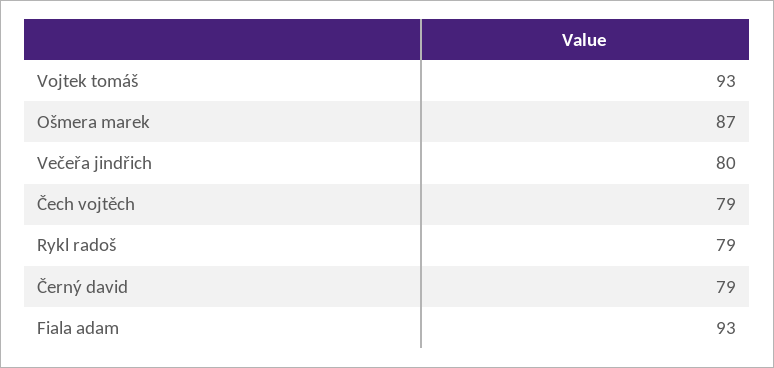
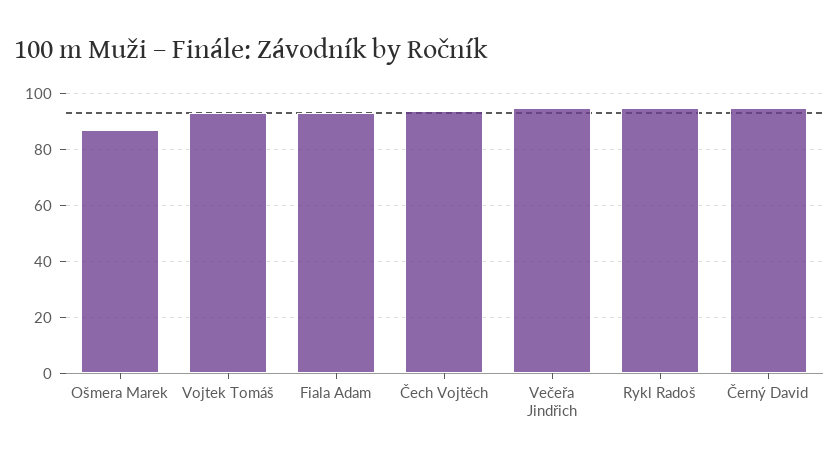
  {
    "Vojtek tomáš": 93,
    "Ošmera marek": 87,
-   "Večeřa jindřich": 80,
+   "Večeřa jindřich": 95,
-   "Čech vojtěch": 79,
+   "Čech vojtěch": 95,
-   "Rykl radoš": 79,
+   "Rykl radoš": 95,
-   "Černý david": 79,
+   "Černý david": 95,
    "Fiala adam": 93
  }

